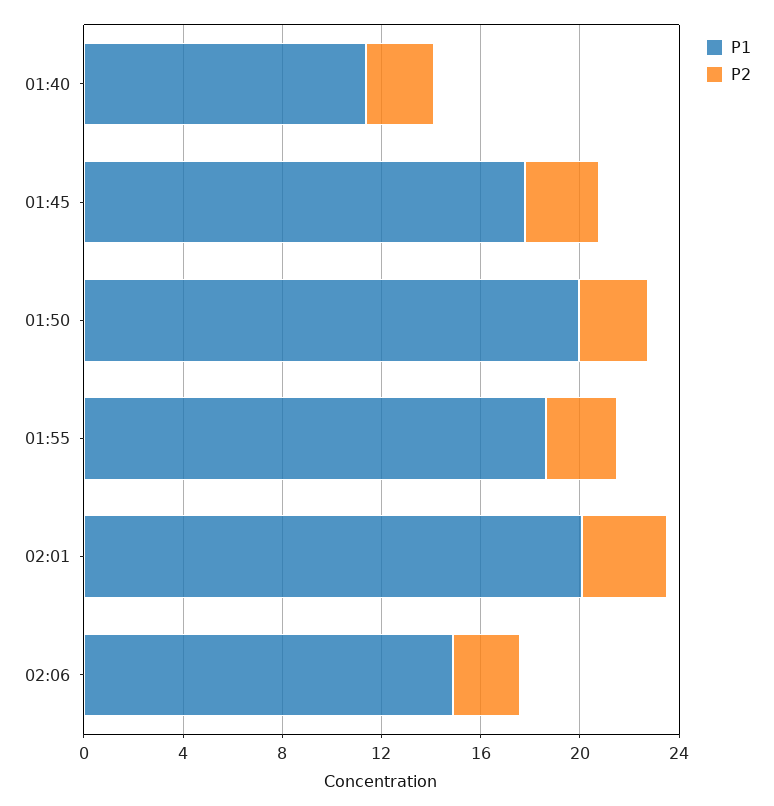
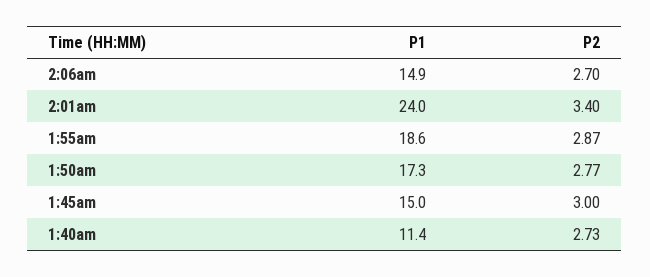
  {
    "P1": {
      "01:40": 11.4,
-     "01:45": 18,
+     "01:45": 15,
-     "01:50": 20,
+     "01:50": 17.3,
      "01:55": 18.6,
-     "02:01": 20,
+     "02:01": 24,
      "02:06": 14.9
    },
    "P2": {
      "01:40": 2.73,
      "01:45": 3,
      "01:50": 2.77,
      "01:55": 2.87,
      "02:01": 3.4,
      "02:06": 2.7
    }
  }

